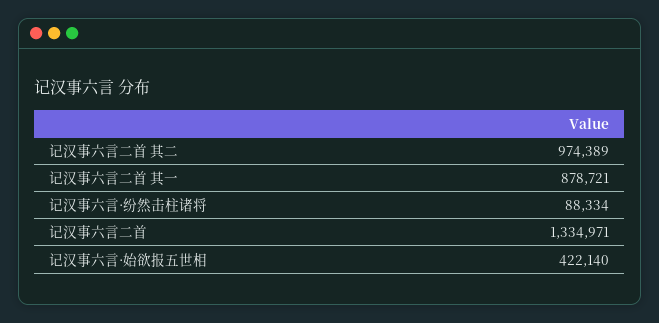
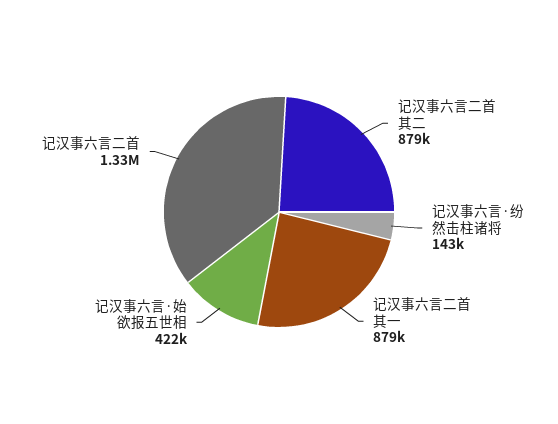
  {
-   "记汉事六言二首 其二": 974389,
+   "记汉事六言二首 其二": 879000,
    "记汉事六言二首 其一": 878721,
-   "记汉事六言·纷然击柱诸将": 88334,
+   "记汉事六言·纷然击柱诸将": 143000,
    "记汉事六言二首": 1334971,
    "记汉事六言·始欲报五世相": 422140
  }

